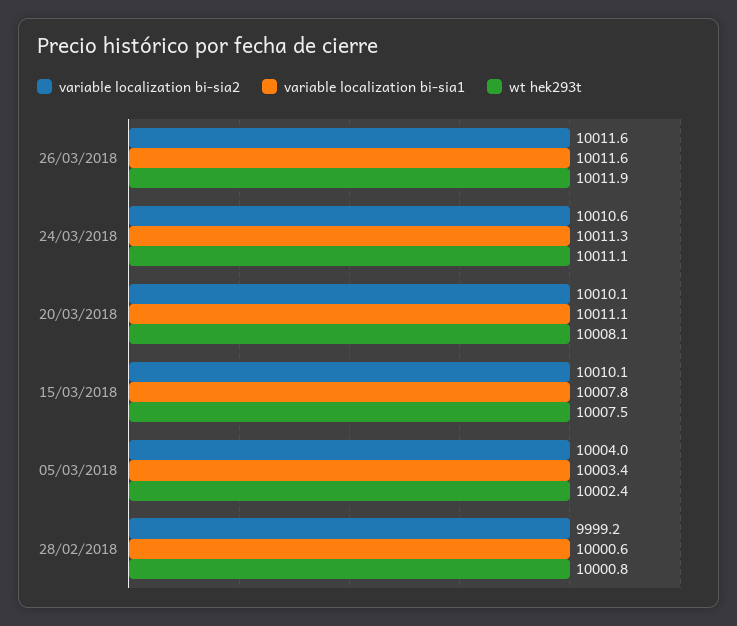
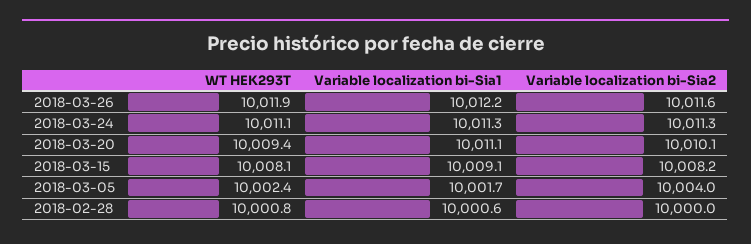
  {
    "variable localization bi-sia2": {
      "26/03/2018": 10011.6,
-     "24/03/2018": 10010.6,
+     "24/03/2018": 10011.3,
      "20/03/2018": 10010.1,
-     "15/03/2018": 10010.1,
+     "15/03/2018": 10008.2,
      "05/03/2018": 10004,
-     "28/02/2018": 9999.2
+     "28/02/2018": 10000
    },
    "variable localization bi-sia1": {
-     "26/03/2018": 10011.6,
+     "26/03/2018": 10012.2,
      "24/03/2018": 10011.3,
      "20/03/2018": 10011.1,
-     "15/03/2018": 10007.8,
+     "15/03/2018": 10009.1,
-     "05/03/2018": 10003.4,
+     "05/03/2018": 10001.7,
      "28/02/2018": 10000.6
    },
    "wt hek293t": {
      "26/03/2018": 10011.9,
      "24/03/2018": 10011.1,
-     "20/03/2018": 10008.1,
+     "20/03/2018": 10009.4,
-     "15/03/2018": 10007.5,
+     "15/03/2018": 10008.1,
      "05/03/2018": 10002.4,
      "28/02/2018": 10000.8
    }
  }

